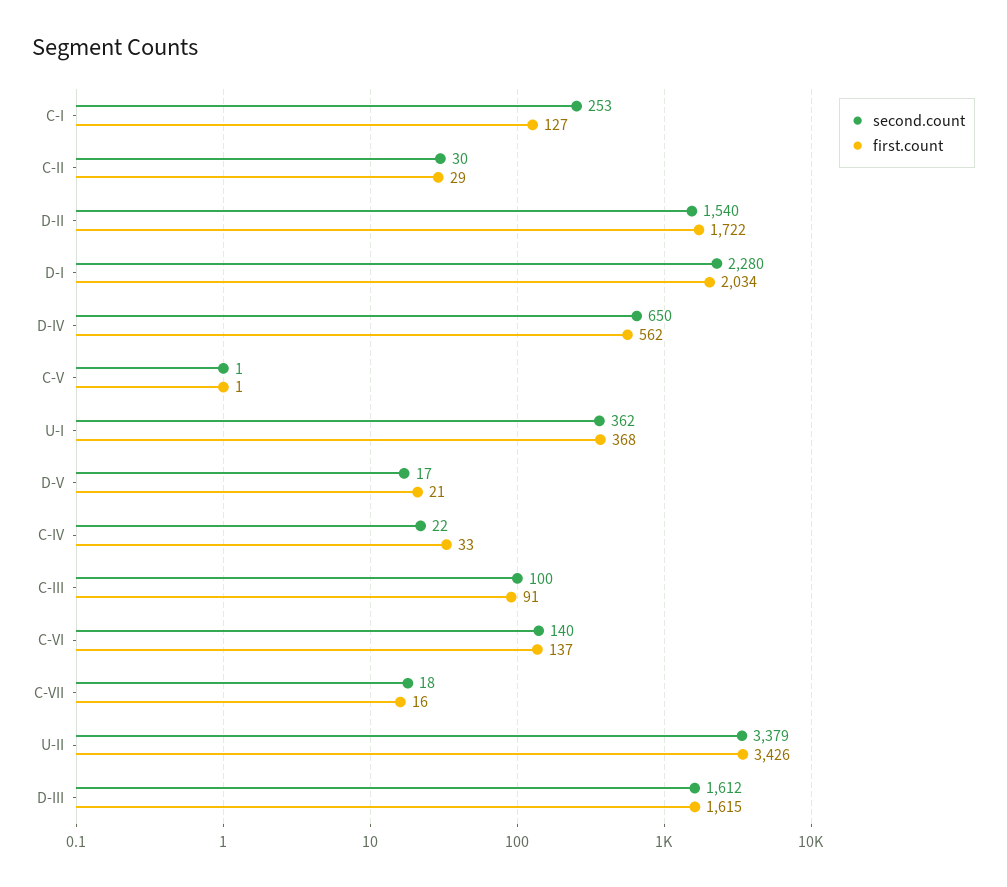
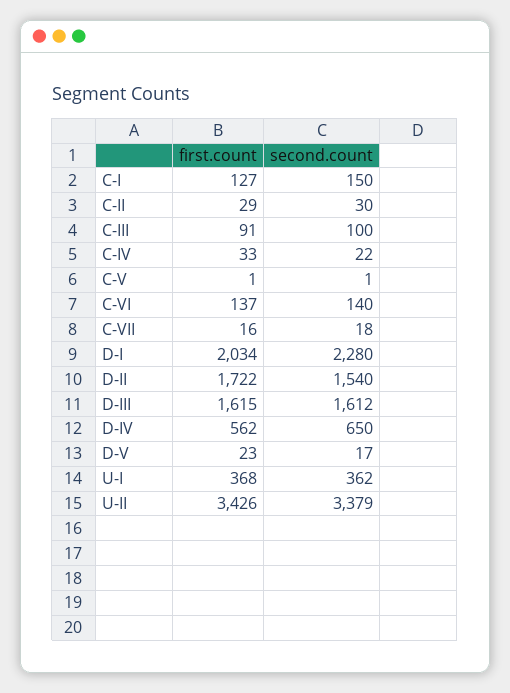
  {
    "second.count": {
-     "C-I": 253,
+     "C-I": 150,
      "C-II": 30,
      "D-II": 1540,
      "D-I": 2280,
      "D-IV": 650,
      "C-V": 1,
      "U-I": 362,
      "D-V": 17,
      "C-IV": 22,
      "C-III": 100,
      "C-VI": 140,
      "C-VII": 18,
      "U-II": 3379,
      "D-III": 1612
    },
    "first.count": {
      "C-I": 127,
      "C-II": 29,
      "D-II": 1722,
      "D-I": 2034,
      "D-IV": 562,
      "C-V": 1,
      "U-I": 368,
-     "D-V": 21,
+     "D-V": 23,
      "C-IV": 33,
      "C-III": 91,
      "C-VI": 137,
      "C-VII": 16,
      "U-II": 3426,
      "D-III": 1615
    }
  }

